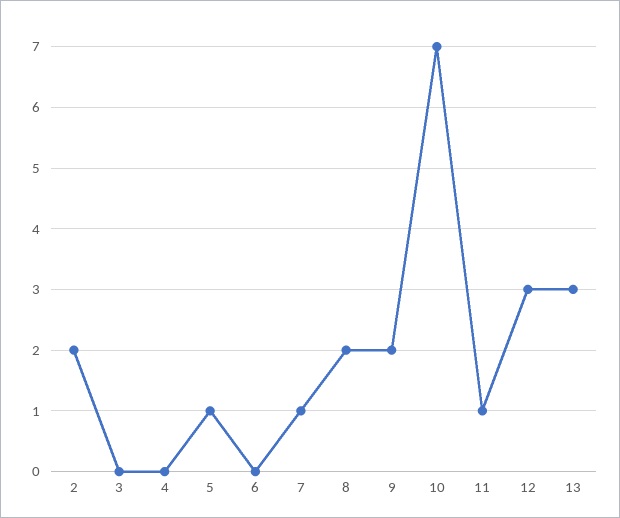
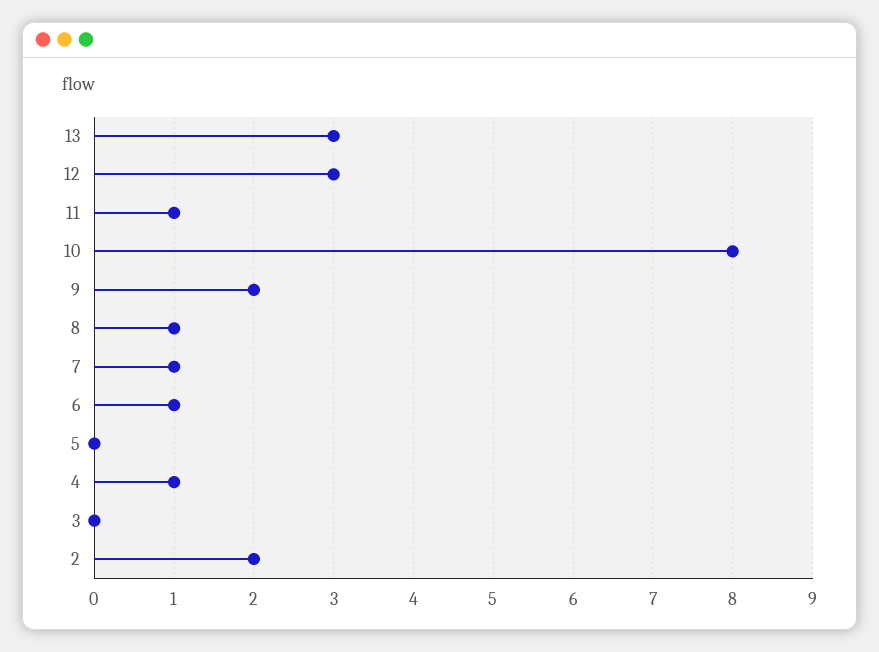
  {
    "2": 2,
    "3": 0,
-   "4": 0,
+   "4": 1,
-   "5": 1,
+   "5": 0,
-   "6": 0,
+   "6": 1,
    "7": 1,
-   "8": 2,
+   "8": 1,
    "9": 2,
-   "10": 7,
+   "10": 8,
    "11": 1,
    "12": 3,
    "13": 3
  }

